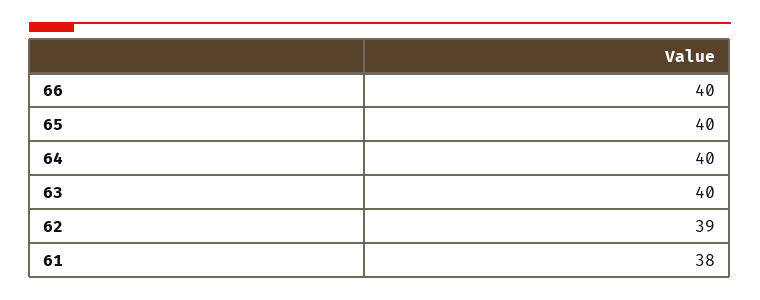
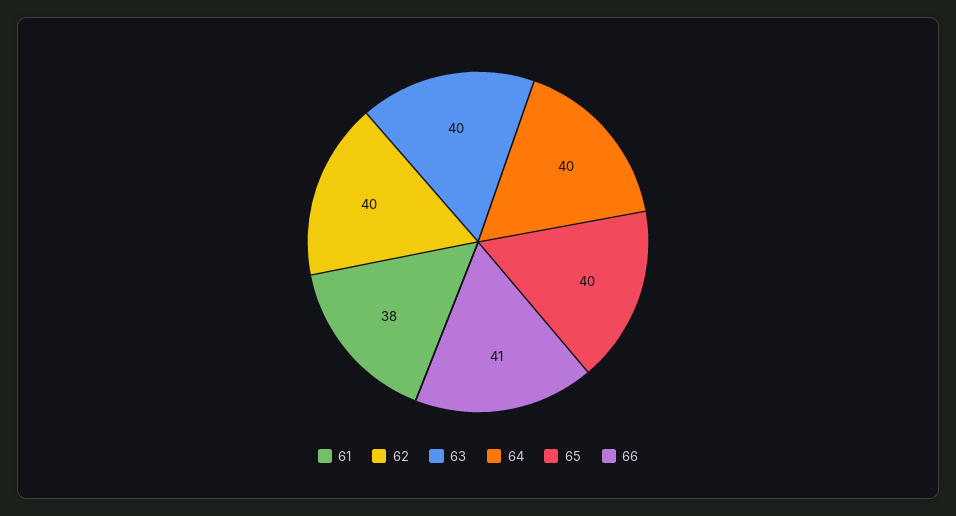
  {
-   "66": 40,
+   "66": 41,
    "65": 40,
    "64": 40,
    "63": 40,
-   "62": 39,
+   "62": 40,
    "61": 38
  }

